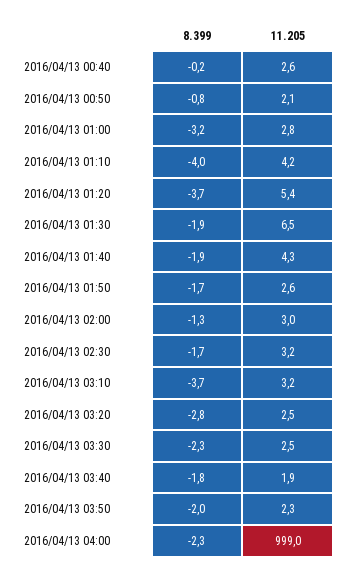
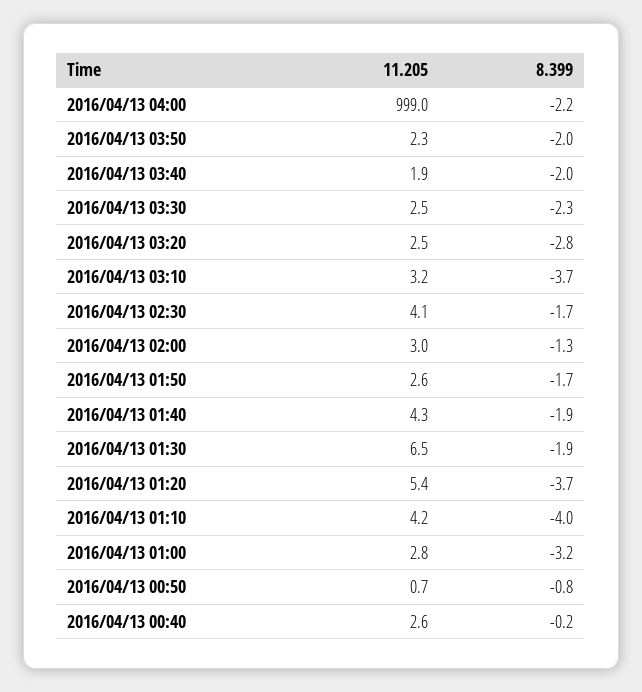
  {
    "8.399": {
      "2016/04/13 00:40": -0.2,
      "2016/04/13 00:50": -0.8,
      "2016/04/13 01:00": -3.2,
      "2016/04/13 01:10": -4,
      "2016/04/13 01:20": -3.7,
      "2016/04/13 01:30": -1.9,
      "2016/04/13 01:40": -1.9,
      "2016/04/13 01:50": -1.7,
      "2016/04/13 02:00": -1.3,
      "2016/04/13 02:30": -1.7,
      "2016/04/13 03:10": -3.7,
      "2016/04/13 03:20": -2.8,
      "2016/04/13 03:30": -2.3,
-     "2016/04/13 03:40": -1.8,
+     "2016/04/13 03:40": -2,
      "2016/04/13 03:50": -2,
-     "2016/04/13 04:00": -2.3
+     "2016/04/13 04:00": -2.2
    },
    "11.205": {
      "2016/04/13 00:40": 2.6,
-     "2016/04/13 00:50": 2.1,
+     "2016/04/13 00:50": 0.7,
      "2016/04/13 01:00": 2.8,
      "2016/04/13 01:10": 4.2,
      "2016/04/13 01:20": 5.4,
      "2016/04/13 01:30": 6.5,
      "2016/04/13 01:40": 4.3,
      "2016/04/13 01:50": 2.6,
      "2016/04/13 02:00": 3,
-     "2016/04/13 02:30": 3.2,
+     "2016/04/13 02:30": 4.1,
      "2016/04/13 03:10": 3.2,
      "2016/04/13 03:20": 2.5,
      "2016/04/13 03:30": 2.5,
      "2016/04/13 03:40": 1.9,
      "2016/04/13 03:50": 2.3,
      "2016/04/13 04:00": 999
    }
  }

